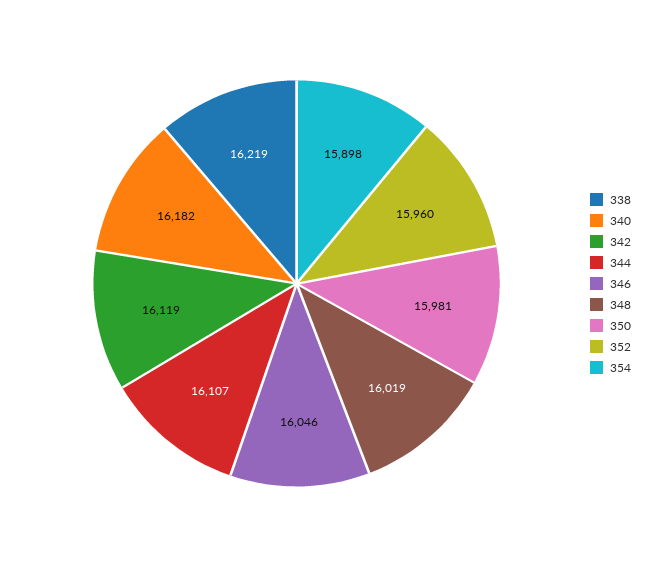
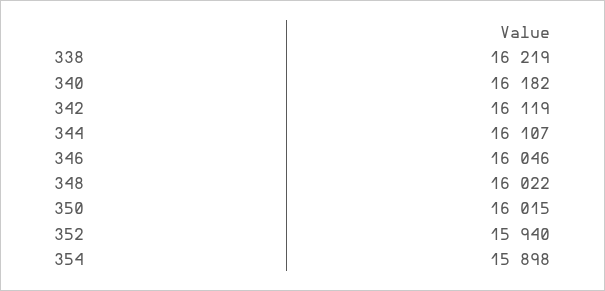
  {
    "338": 16219,
    "340": 16182,
    "342": 16119,
    "344": 16107,
    "346": 16046,
-   "348": 16019,
+   "348": 16022,
-   "350": 15981,
+   "350": 16015,
-   "352": 15960,
+   "352": 15940,
    "354": 15898
  }

